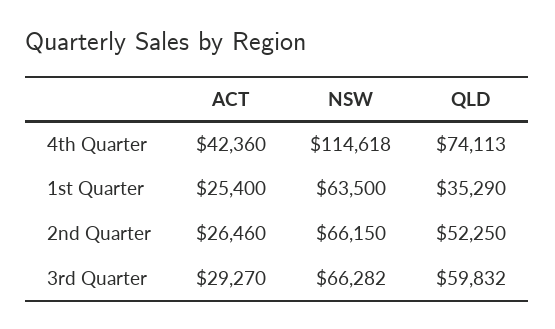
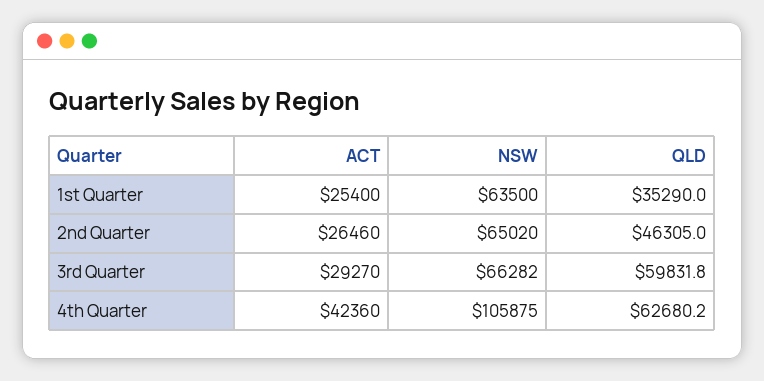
  {
    "ACT": {
      "4th Quarter": 42360,
      "1st Quarter": 25400,
      "2nd Quarter": 26460,
      "3rd Quarter": 29270
    },
    "NSW": {
-     "4th Quarter": 114618,
+     "4th Quarter": 105875,
      "1st Quarter": 63500,
-     "2nd Quarter": 66150,
+     "2nd Quarter": 65020,
      "3rd Quarter": 66282
    },
    "QLD": {
-     "4th Quarter": 74113,
+     "4th Quarter": 62680.2,
      "1st Quarter": 35290,
-     "2nd Quarter": 52250,
+     "2nd Quarter": 46305,
      "3rd Quarter": 59831.8
    }
  }

